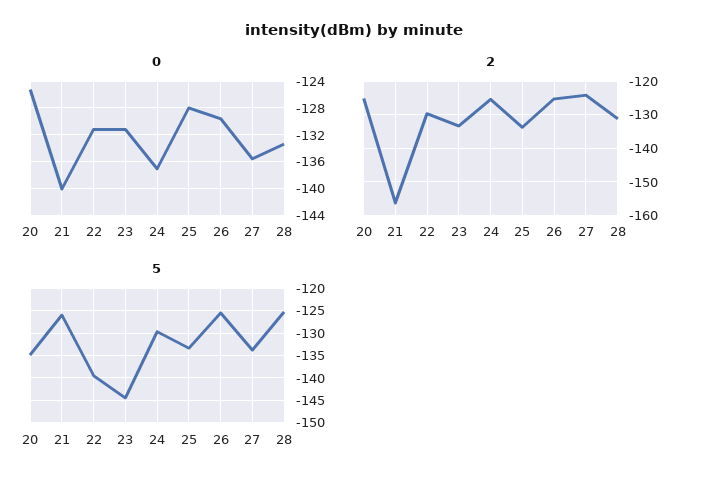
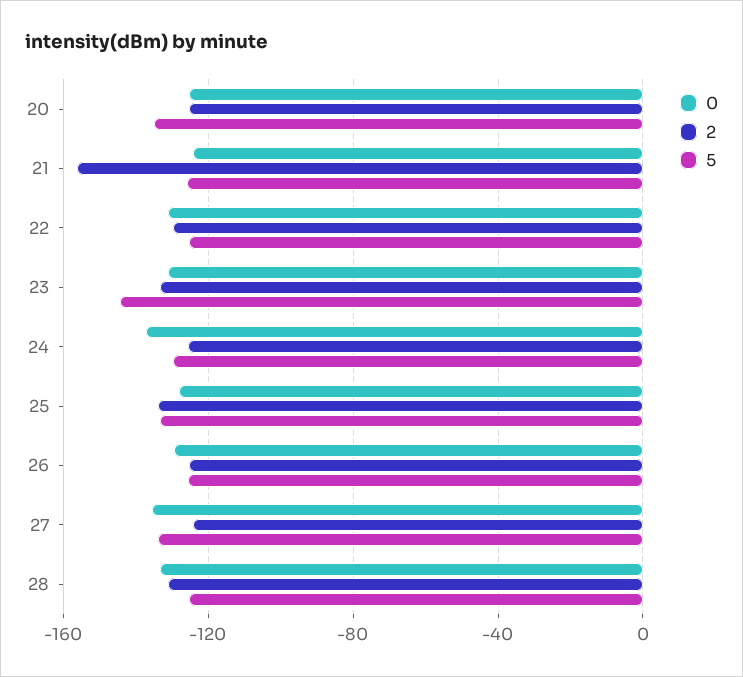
  {
    "0": {
      "20": -125,
-     "21": -140,
+     "21": -125,
      "22": -131,
      "23": -131,
      "24": -137,
      "25": -128,
      "26": -130,
      "27": -136,
      "28": -133
    },
    "2": {
      "20": -126,
      "21": -156,
      "22": -130,
      "23": -134,
      "24": -126,
      "25": -134,
      "26": -126,
      "27": -124,
      "28": -132
    },
    "5": {
      "20": -135,
      "21": -125,
-     "22": -140,
+     "22": -125,
      "23": -145,
      "24": -130,
      "25": -132.5,
      "26": -125,
      "27": -135,
      "28": -125
    }
  }

